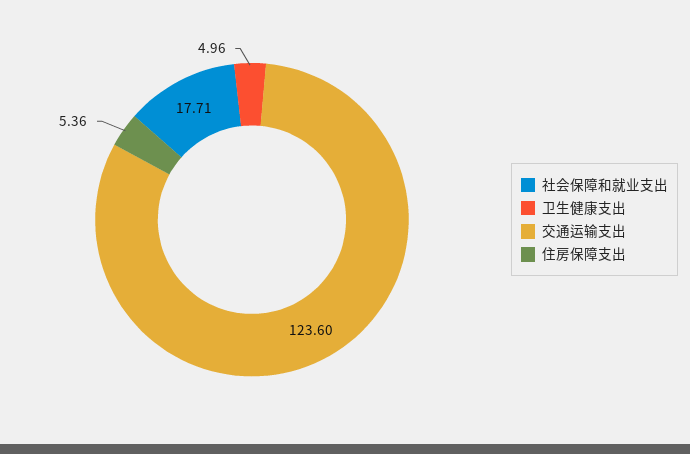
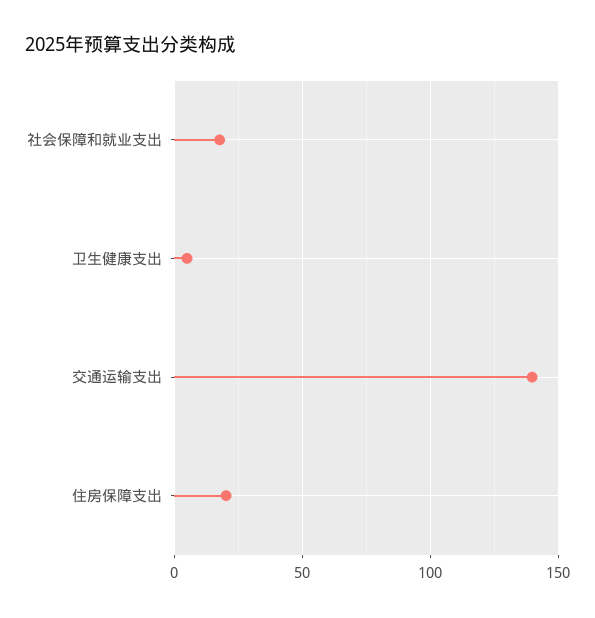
  {
    "社会保障和就业支出": 17.71,
    "卫生健康支出": 4.96,
-   "交通运输支出": 123.6,
+   "交通运输支出": 140,
-   "住房保障支出": 5.36
+   "住房保障支出": 20
  }

